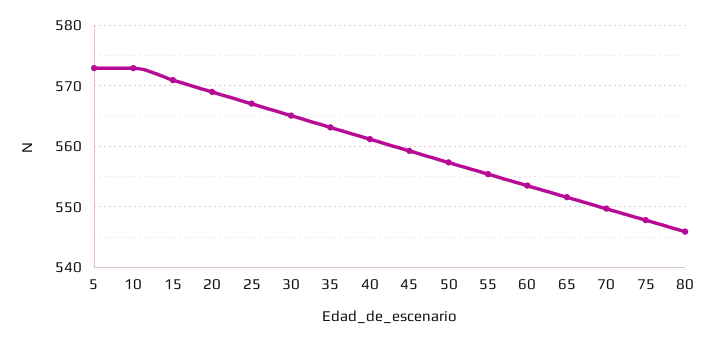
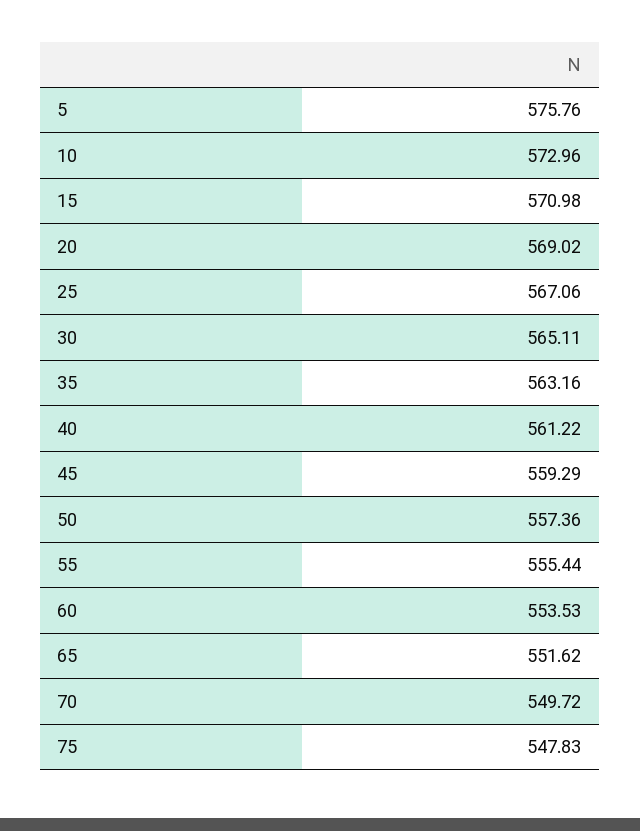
  {
-   "5": 573,
+   "5": 575.76,
    "10": 572.96,
    "15": 570.98,
    "20": 569.02,
    "25": 567.06,
    "30": 565.11,
    "35": 563.16,
    "40": 561.22,
    "45": 559.29,
    "50": 557.36,
    "55": 555.44,
    "60": 553.53,
    "65": 551.62,
    "70": 549.72,
-   "75": 547.83,
+   "75": 547.83
-   "80": 546
  }

